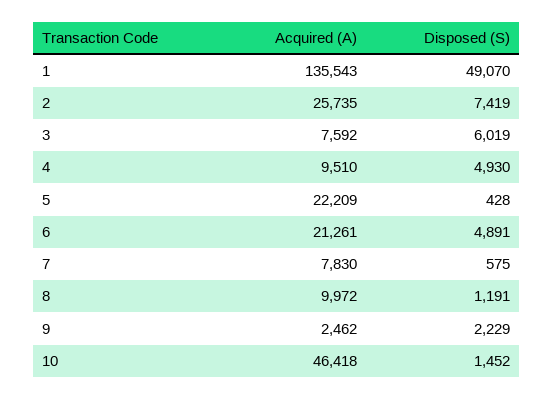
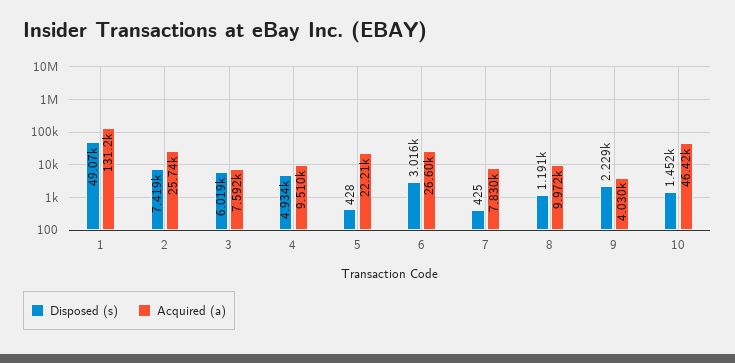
  {
    "Acquired (A)": {
-     "1": 135543,
+     "1": 131200,
      "2": 25735,
      "3": 7592,
      "4": 9510,
      "5": 22209,
-     "6": 21261,
+     "6": 26600,
      "7": 7830,
      "8": 9972,
-     "9": 2462,
+     "9": 4030,
      "10": 46418
    },
    "Disposed (S)": {
      "1": 49070,
      "2": 7419,
      "3": 6019,
-     "4": 4930,
+     "4": 4934,
      "5": 428,
-     "6": 4891,
+     "6": 3016,
-     "7": 575,
+     "7": 425,
      "8": 1191,
      "9": 2229,
      "10": 1452
    }
  }

